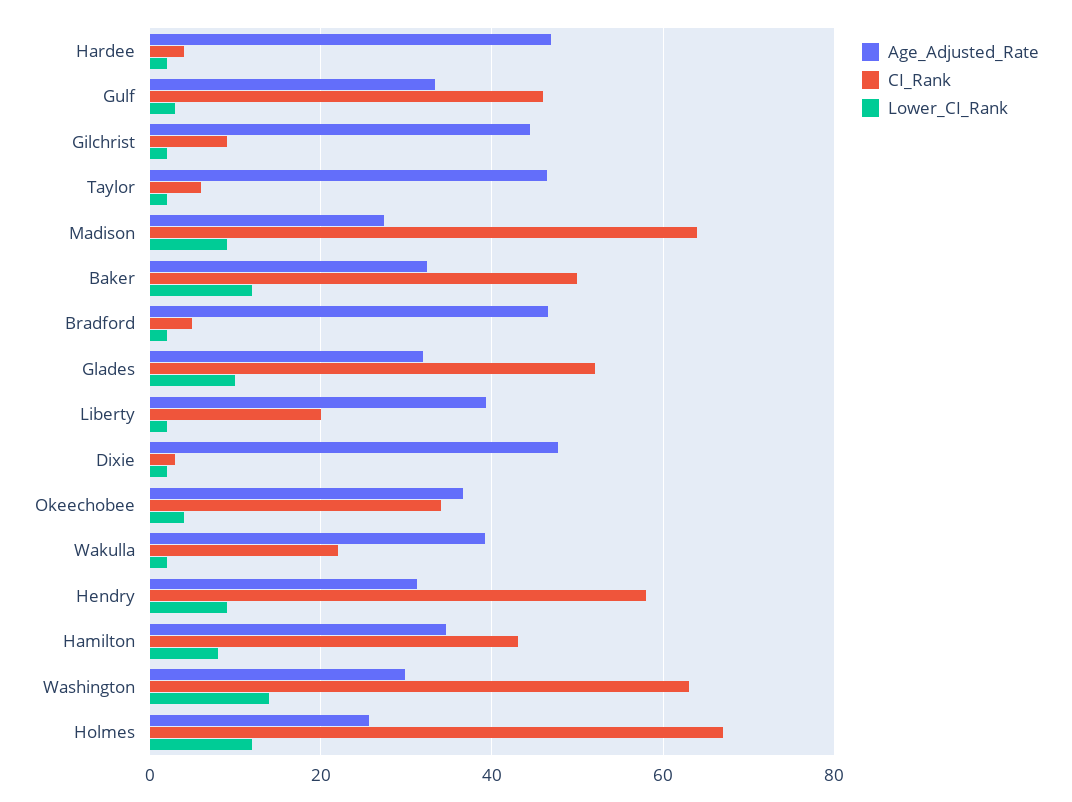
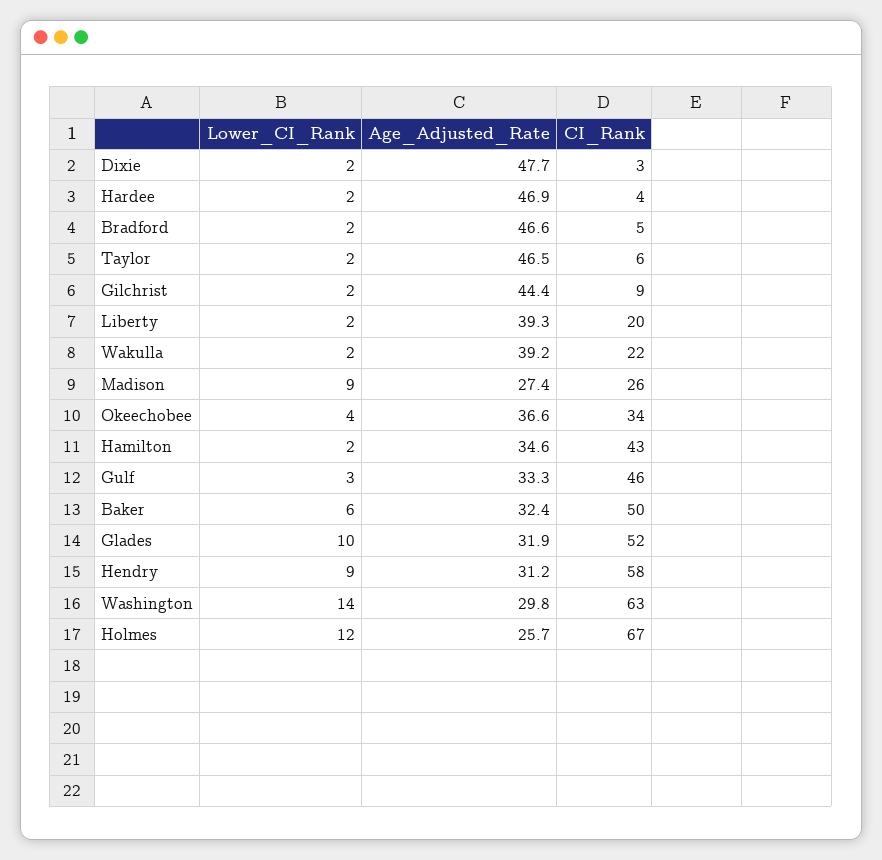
  {
    "Age_Adjusted_Rate": {
      "Hardee": 46.9,
      "Gulf": 33.3,
      "Gilchrist": 44.4,
      "Taylor": 46.5,
      "Madison": 27.4,
      "Baker": 32.4,
      "Bradford": 46.6,
      "Glades": 31.9,
      "Liberty": 39.3,
      "Dixie": 47.7,
      "Okeechobee": 36.6,
      "Wakulla": 39.2,
      "Hendry": 31.2,
      "Hamilton": 34.6,
      "Washington": 29.8,
      "Holmes": 25.7
    },
    "CI_Rank": {
      "Hardee": 4,
      "Gulf": 46,
      "Gilchrist": 9,
      "Taylor": 6,
-     "Madison": 64,
+     "Madison": 26,
      "Baker": 50,
      "Bradford": 5,
      "Glades": 52,
      "Liberty": 20,
      "Dixie": 3,
      "Okeechobee": 34,
      "Wakulla": 22,
      "Hendry": 58,
      "Hamilton": 43,
      "Washington": 63,
      "Holmes": 67
    },
    "Lower_CI_Rank": {
      "Hardee": 2,
      "Gulf": 3,
      "Gilchrist": 2,
      "Taylor": 2,
      "Madison": 9,
-     "Baker": 12,
+     "Baker": 6,
      "Bradford": 2,
      "Glades": 10,
      "Liberty": 2,
      "Dixie": 2,
      "Okeechobee": 4,
      "Wakulla": 2,
      "Hendry": 9,
-     "Hamilton": 8,
+     "Hamilton": 2,
      "Washington": 14,
      "Holmes": 12
    }
  }

